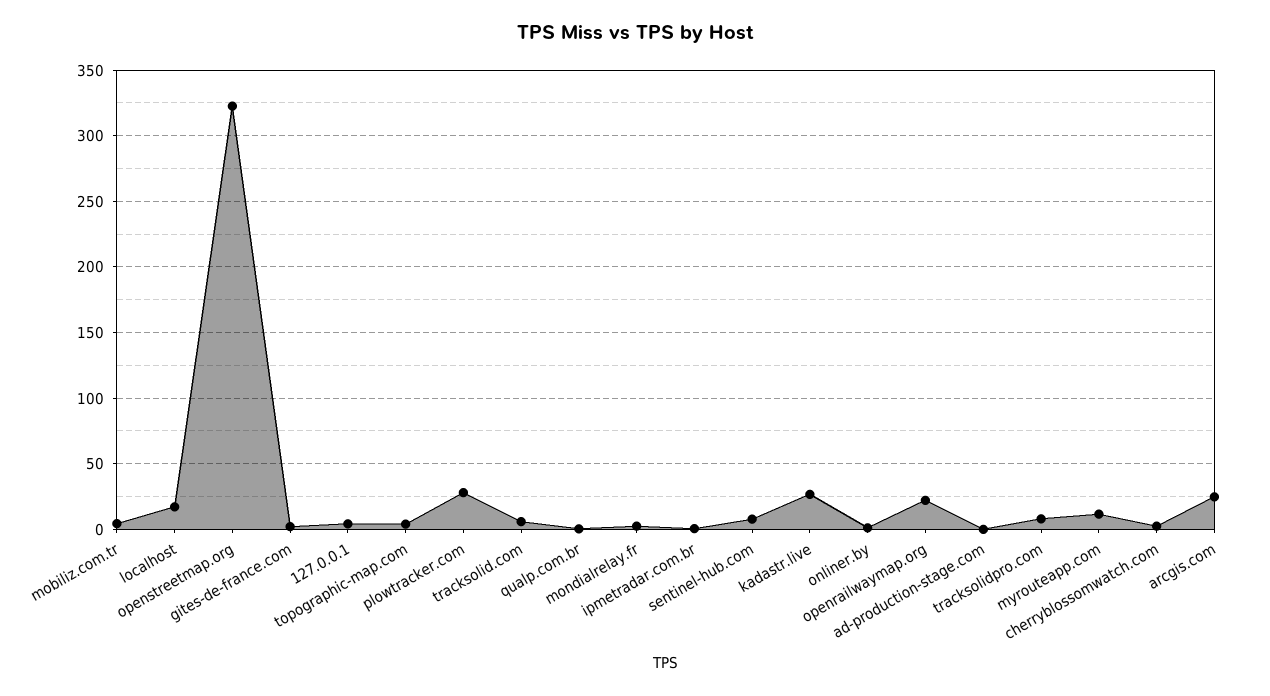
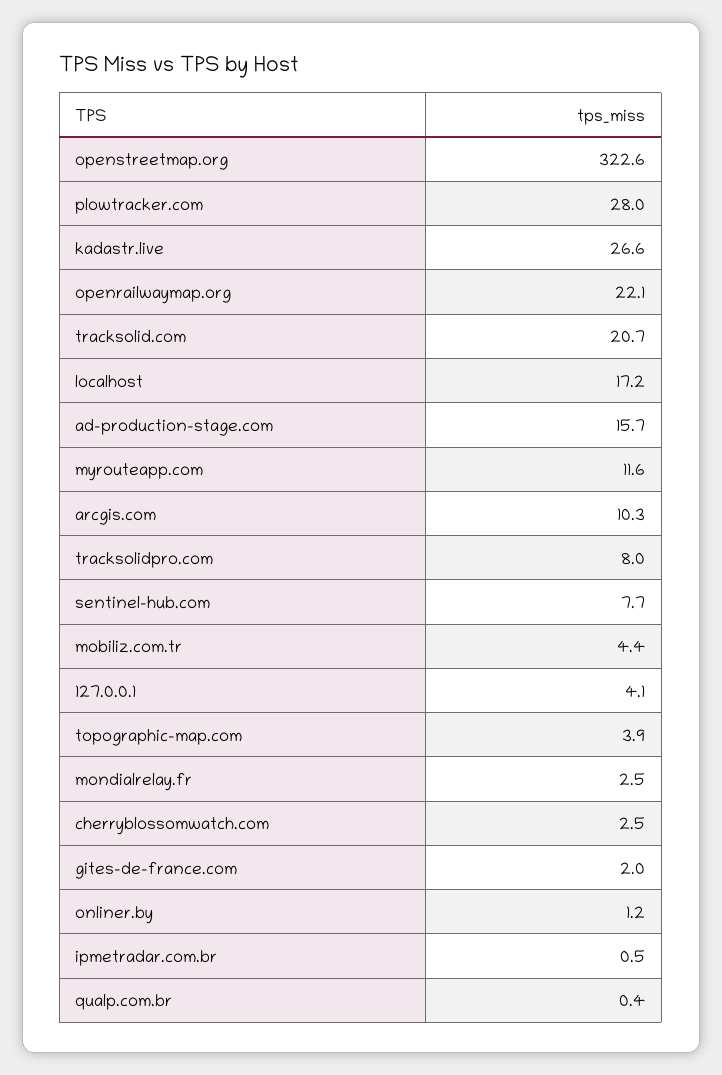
  {
    "mobiliz.com.tr": 4.4,
    "localhost": 17.2,
    "openstreetmap.org": 322.6,
    "gites-de-france.com": 2,
    "127.0.0.1": 4.1,
    "topographic-map.com": 3.9,
    "plowtracker.com": 28,
-   "tracksolid.com": 5,
+   "tracksolid.com": 20.7,
    "qualp.com.br": 0.4,
    "mondialrelay.fr": 2.5,
    "ipmetradar.com.br": 0.5,
    "sentinel-hub.com": 7.7,
    "kadastr.live": 26.6,
    "onliner.by": 1.2,
    "openrailwaymap.org": 22.1,
-   "ad-production-stage.com": 0,
+   "ad-production-stage.com": 15.7,
    "tracksolidpro.com": 8,
    "myrouteapp.com": 11.6,
    "cherryblossomwatch.com": 2.5,
-   "arcgis.com": 25
+   "arcgis.com": 10.3
  }

